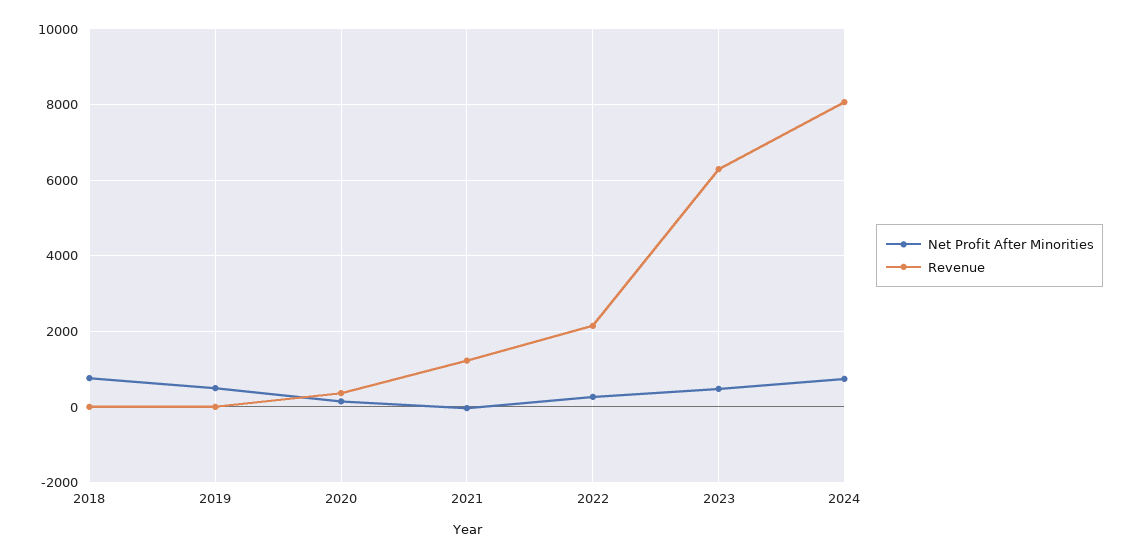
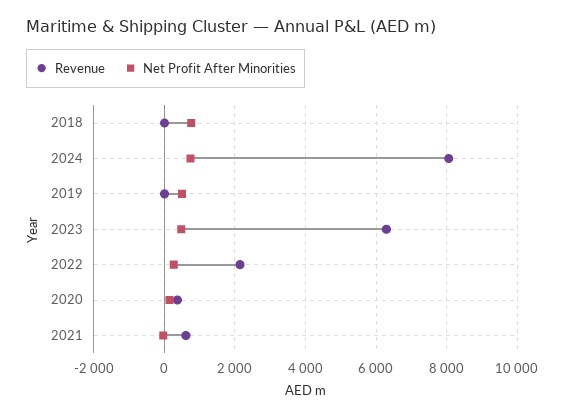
  {
    "Net Profit After Minorities": {
      "2018": 800,
      "2019": 400,
      "2020": 200,
      "2021": 0,
      "2022": 200,
      "2023": 400,
      "2024": 800
    },
    "Revenue": {
      "2018": 0,
      "2019": 0,
      "2020": 400,
-     "2021": 1200,
+     "2021": 600,
      "2022": 2200,
      "2023": 6200,
      "2024": 8000
    }
  }

